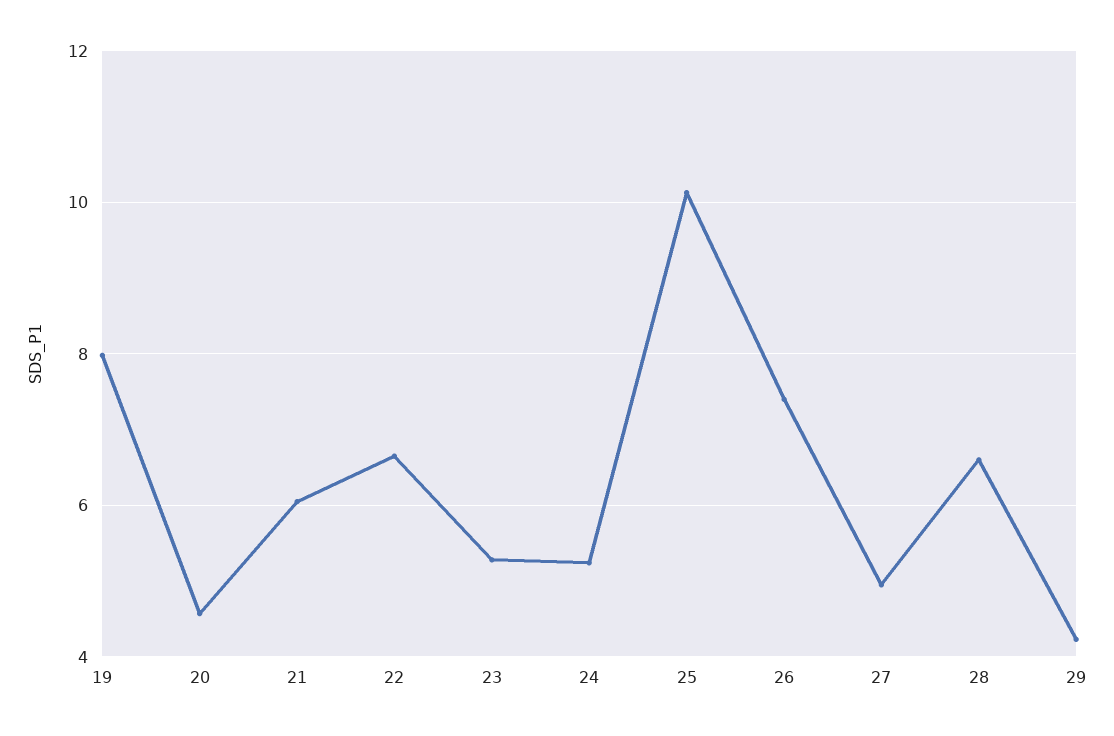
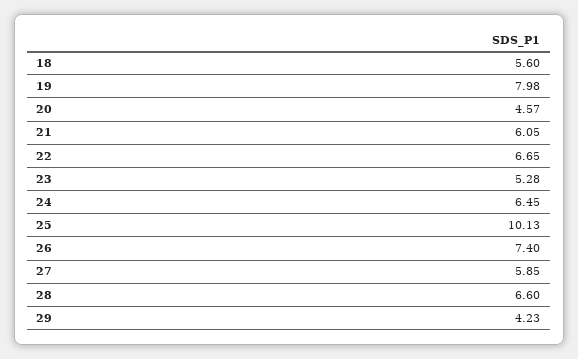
  {
    "19": 7.98,
    "20": 4.57,
    "21": 6.05,
    "22": 6.65,
    "23": 5.28,
-   "24": 5.2,
+   "24": 6.45,
    "25": 10.13,
    "26": 7.4,
-   "27": 5,
+   "27": 5.85,
    "28": 6.6,
-   "29": 4.23
+   "29": 4.23,
+   "18": 5.6
  }

